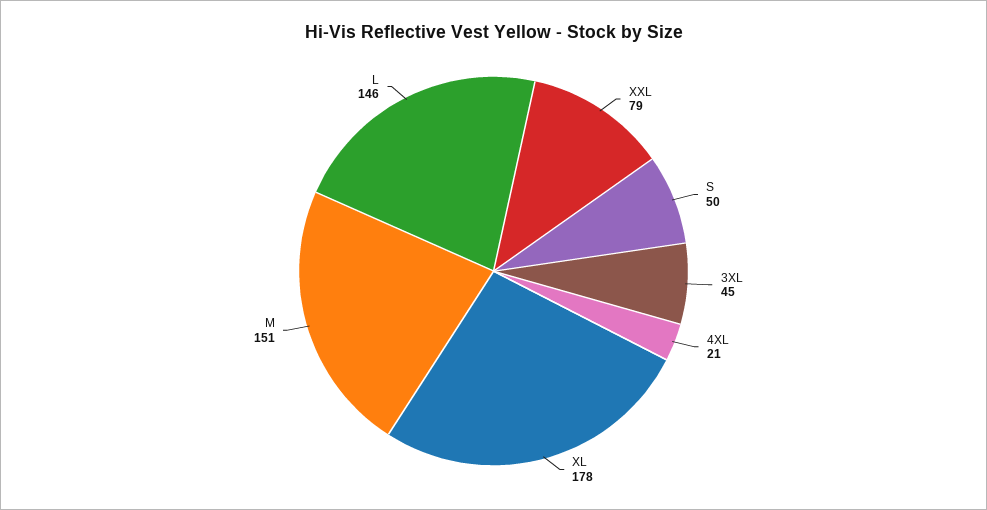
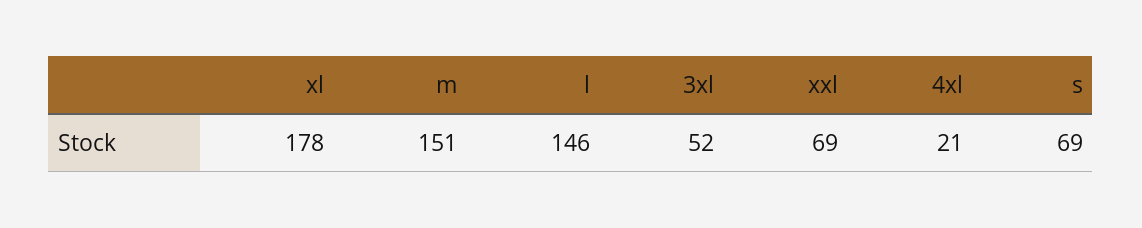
  {
-   "XXL": 79,
+   "XXL": 69,
-   "S": 50,
+   "S": 69,
-   "3XL": 45,
+   "3XL": 52,
    "4XL": 21,
    "XL": 178,
    "M": 151,
    "L": 146
  }

